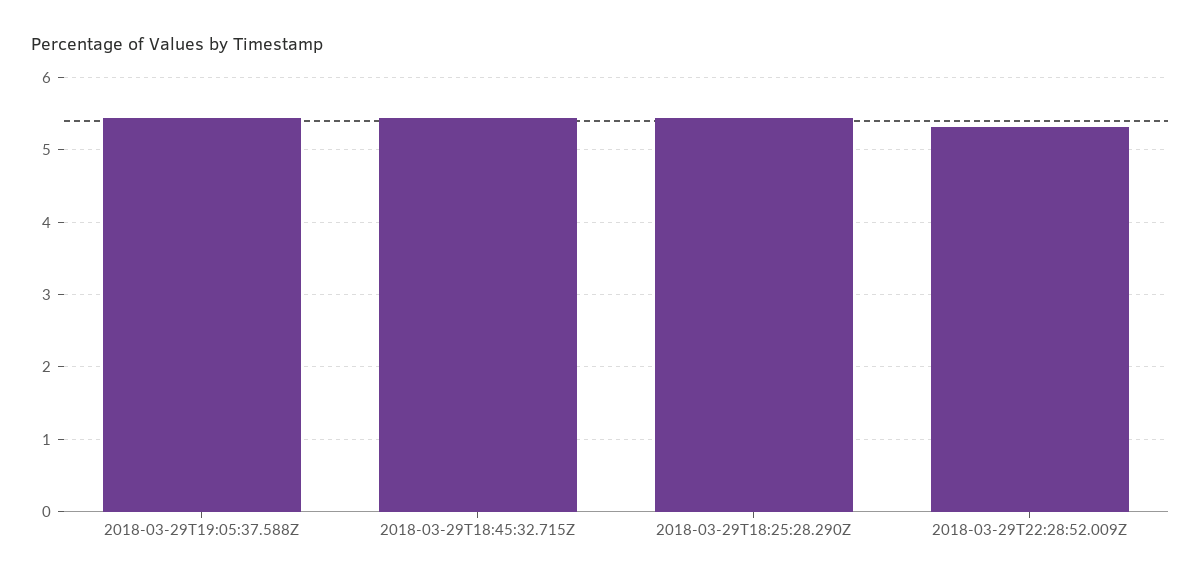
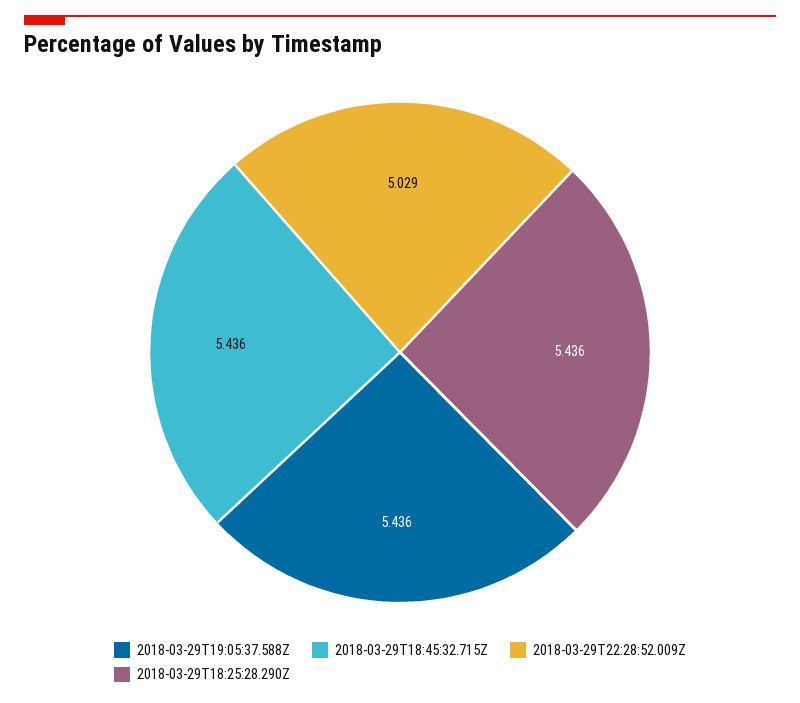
  {
    "2018-03-29T19:05:37.588Z": 5.436,
    "2018-03-29T18:45:32.715Z": 5.436,
    "2018-03-29T18:25:28.290Z": 5.436,
-   "2018-03-29T22:28:52.009Z": 5.3
+   "2018-03-29T22:28:52.009Z": 5.029
  }

